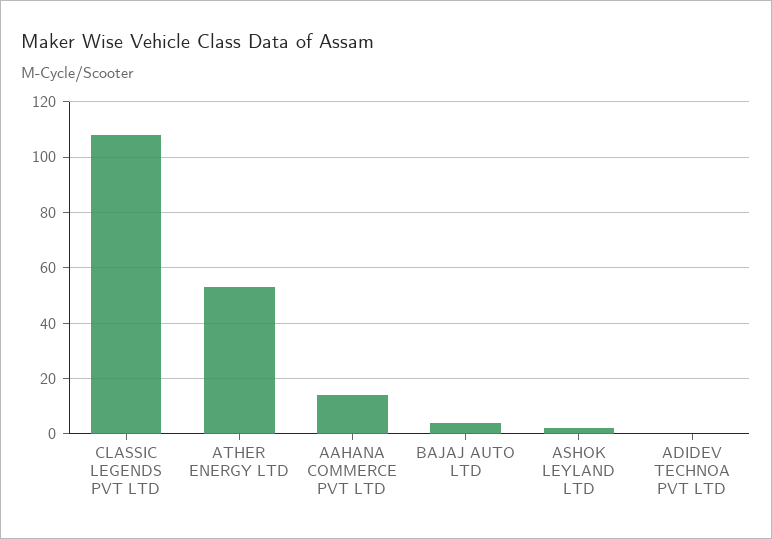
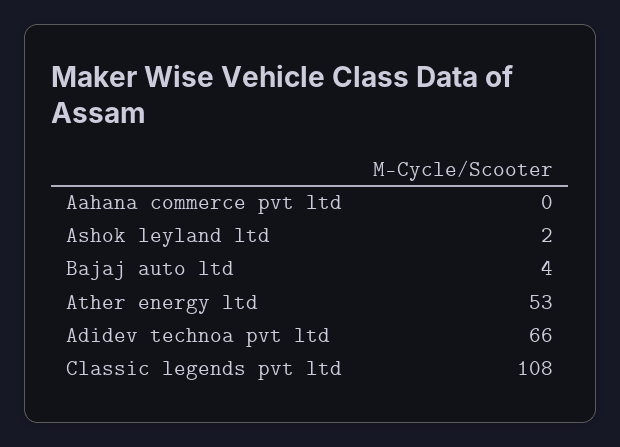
  {
    "CLASSIC LEGENDS PVT LTD": 108,
    "ATHER ENERGY LTD": 53,
-   "AAHANA COMMERCE PVT LTD": 15,
+   "AAHANA COMMERCE PVT LTD": 0,
    "BAJAJ AUTO LTD": 4,
    "ASHOK LEYLAND LTD": 2,
-   "ADIDEV TECHNOA PVT LTD": 0
+   "ADIDEV TECHNOA PVT LTD": 66
  }

